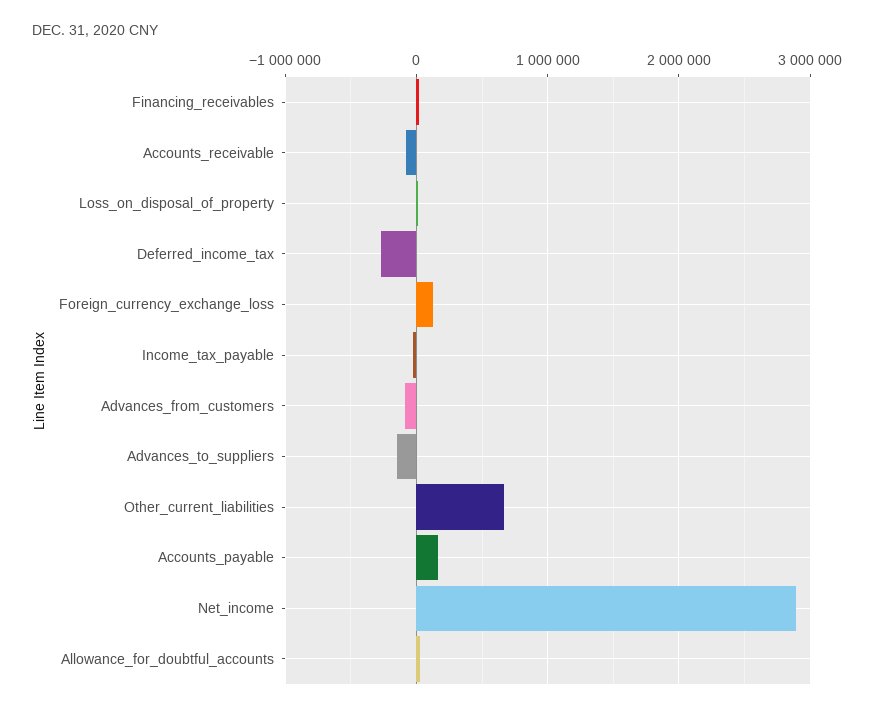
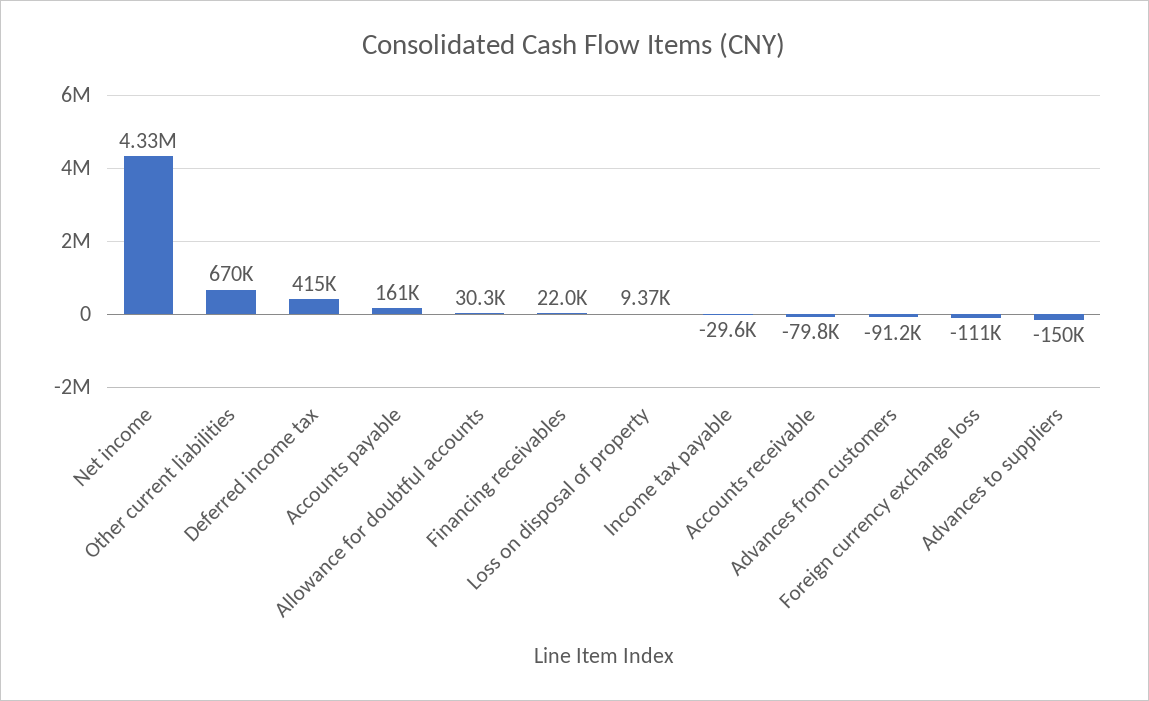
  {
    "Financing_receivables": 22000,
    "Accounts_receivable": -79800,
    "Loss_on_disposal_of_property": 9370,
-   "Deferred_income_tax": -300000,
+   "Deferred_income_tax": 415000,
-   "Foreign_currency_exchange_loss": 100000,
+   "Foreign_currency_exchange_loss": -111000,
    "Income_tax_payable": -29600,
    "Advances_from_customers": -91200,
    "Advances_to_suppliers": -150000,
    "Other_current_liabilities": 670000,
    "Accounts_payable": 161000,
-   "Net_income": 2900000,
+   "Net_income": 4330000,
    "Allowance_for_doubtful_accounts": 30300
  }

